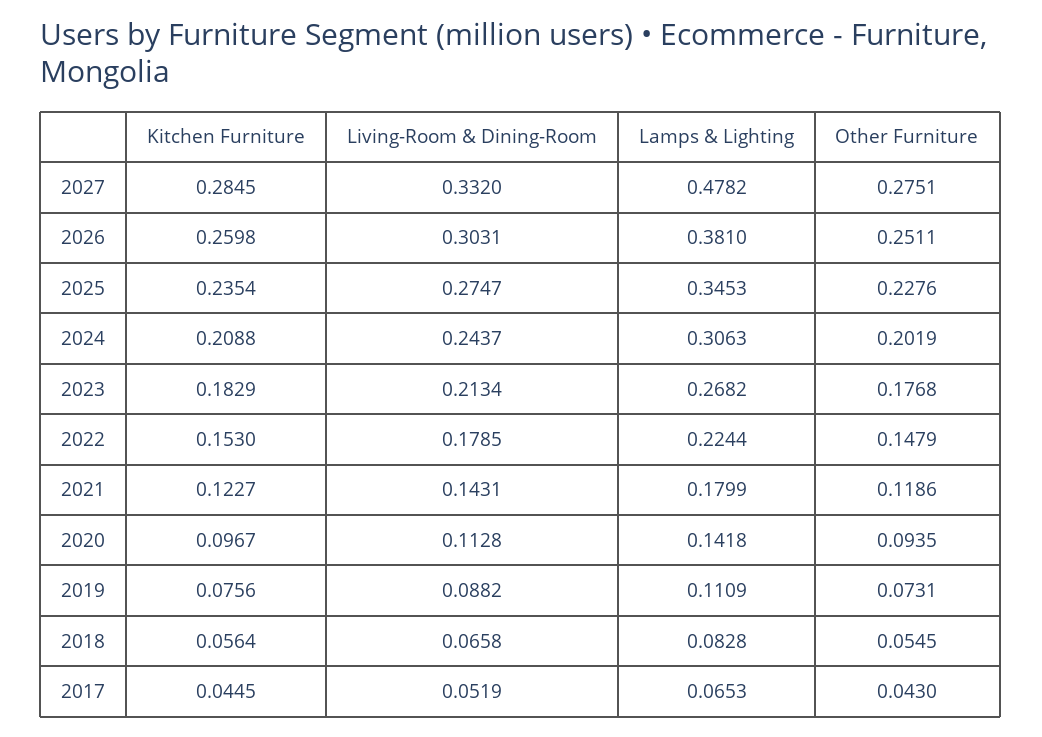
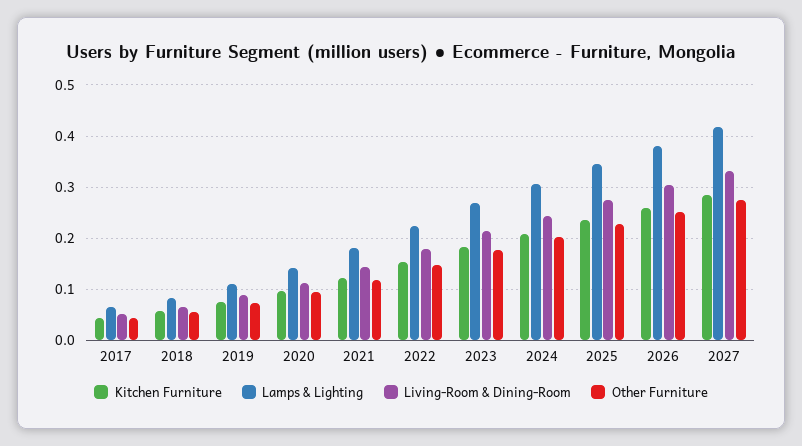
  {
    "Kitchen Furniture": {
      "2027": 0.2845,
      "2026": 0.2598,
      "2025": 0.2354,
      "2024": 0.2088,
      "2023": 0.1829,
      "2022": 0.153,
      "2021": 0.1227,
      "2020": 0.0967,
      "2019": 0.0756,
      "2018": 0.0564,
      "2017": 0.0445
    },
    "Living-Room & Dining-Room": {
      "2027": 0.332,
      "2026": 0.3031,
      "2025": 0.2747,
      "2024": 0.2437,
      "2023": 0.2134,
      "2022": 0.1785,
      "2021": 0.1431,
      "2020": 0.1128,
      "2019": 0.0882,
      "2018": 0.0658,
      "2017": 0.0519
    },
    "Lamps & Lighting": {
-     "2027": 0.4782,
+     "2027": 0.42,
      "2026": 0.381,
      "2025": 0.3453,
      "2024": 0.3063,
      "2023": 0.2682,
      "2022": 0.2244,
      "2021": 0.1799,
      "2020": 0.1418,
      "2019": 0.1109,
      "2018": 0.0828,
      "2017": 0.0653
    },
    "Other Furniture": {
      "2027": 0.2751,
      "2026": 0.2511,
      "2025": 0.2276,
      "2024": 0.2019,
      "2023": 0.1768,
      "2022": 0.1479,
      "2021": 0.1186,
      "2020": 0.0935,
      "2019": 0.0731,
      "2018": 0.0545,
      "2017": 0.043
    }
  }

